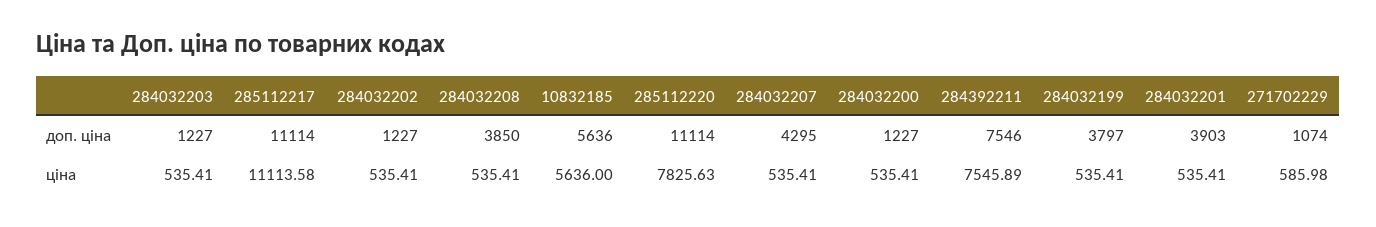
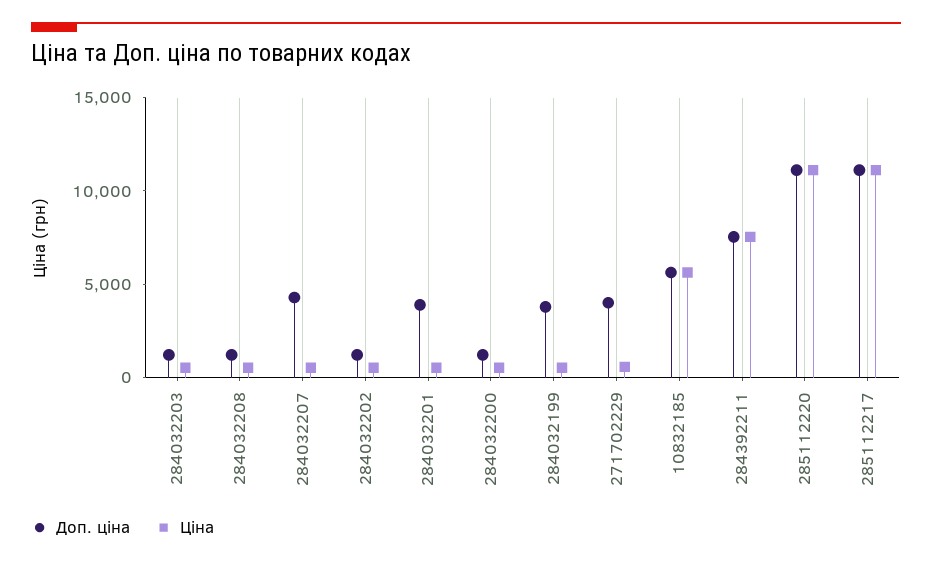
  {
    "доп. ціна": {
      "284032203": 1227,
      "285112217": 11114,
      "284032202": 1227,
-     "284032208": 3850,
+     "284032208": 1000,
      "10832185": 5636,
      "285112220": 11114,
      "284032207": 4295,
      "284032200": 1227,
      "284392211": 7546,
      "284032199": 3797,
      "284032201": 3903,
-     "271702229": 1074
+     "271702229": 4000
    },
    "ціна": {
      "284032203": 535.41,
      "285112217": 11113.58,
      "284032202": 535.41,
      "284032208": 535.41,
      "10832185": 5636,
-     "285112220": 7825.63,
+     "285112220": 11000,
      "284032207": 535.41,
      "284032200": 535.41,
      "284392211": 7545.89,
      "284032199": 535.41,
      "284032201": 535.41,
      "271702229": 585.98
    }
  }

